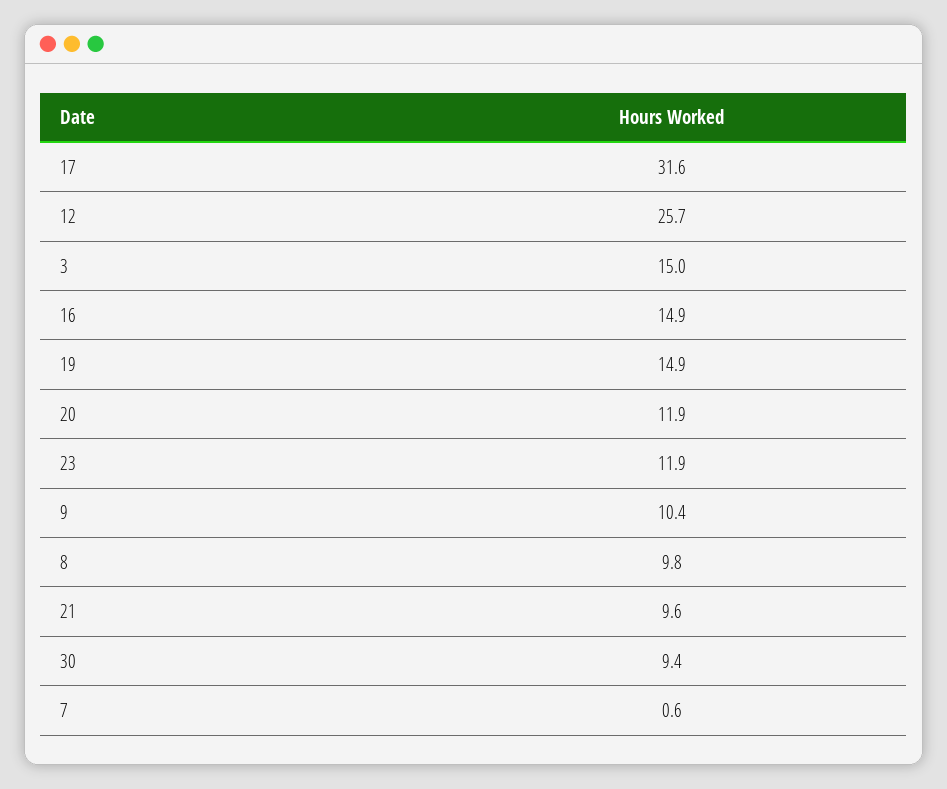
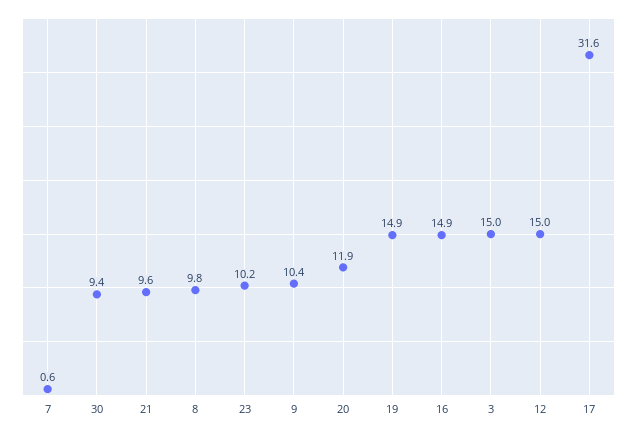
  {
    "17": 31.6,
-   "12": 25.7,
+   "12": 15,
    "3": 15,
    "16": 14.9,
    "19": 14.9,
    "20": 11.9,
-   "23": 11.9,
+   "23": 10.2,
    "9": 10.4,
    "8": 9.8,
    "21": 9.6,
    "30": 9.4,
    "7": 0.6
  }

